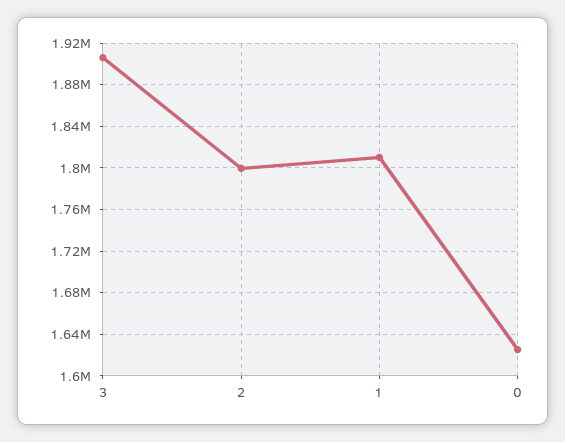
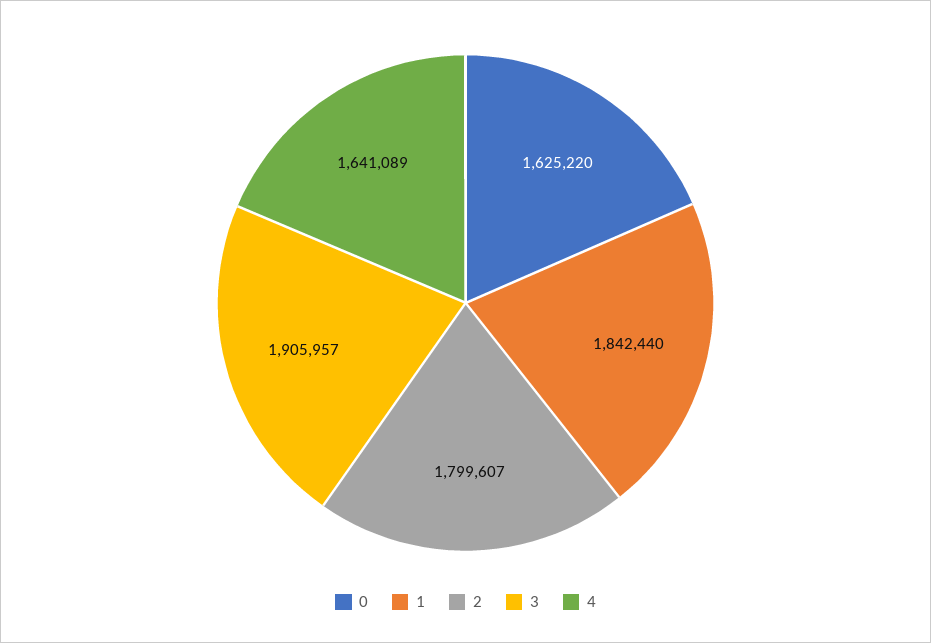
  {
    "3": 1905957,
    "2": 1799607,
-   "1": 1810000,
+   "1": 1842440,
-   "0": 1625220
+   "0": 1625220,
+   "4": 1641089
  }

